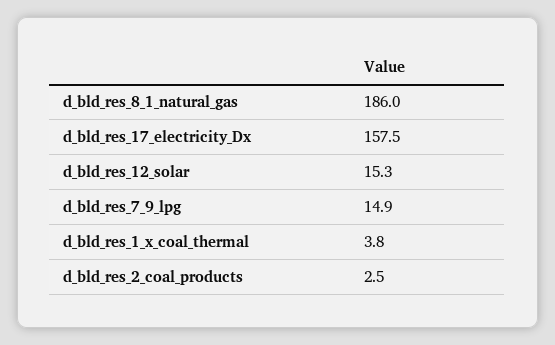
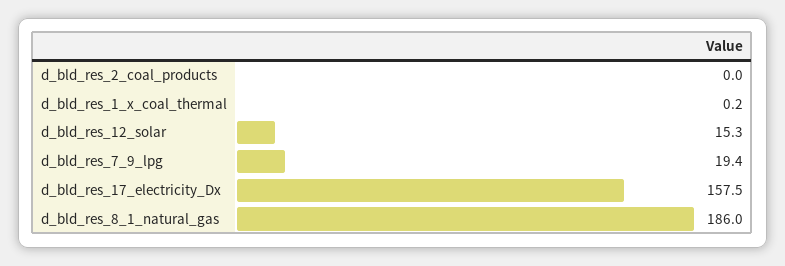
  {
    "d_bld_res_8_1_natural_gas": 186,
    "d_bld_res_17_electricity_Dx": 157.5,
    "d_bld_res_12_solar": 15.3,
-   "d_bld_res_7_9_lpg": 14.9,
+   "d_bld_res_7_9_lpg": 19.4,
-   "d_bld_res_1_x_coal_thermal": 3.8,
+   "d_bld_res_1_x_coal_thermal": 0.2,
-   "d_bld_res_2_coal_products": 2.5
+   "d_bld_res_2_coal_products": 0
  }

